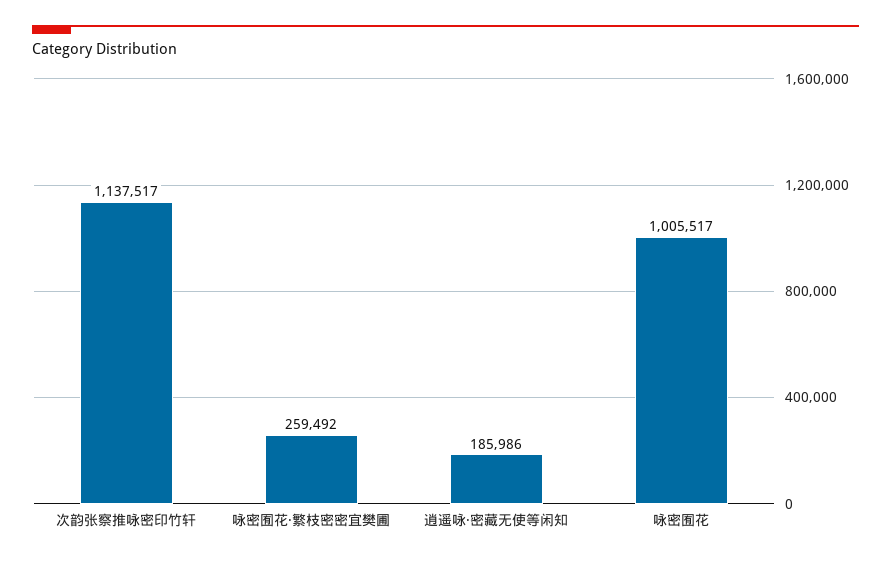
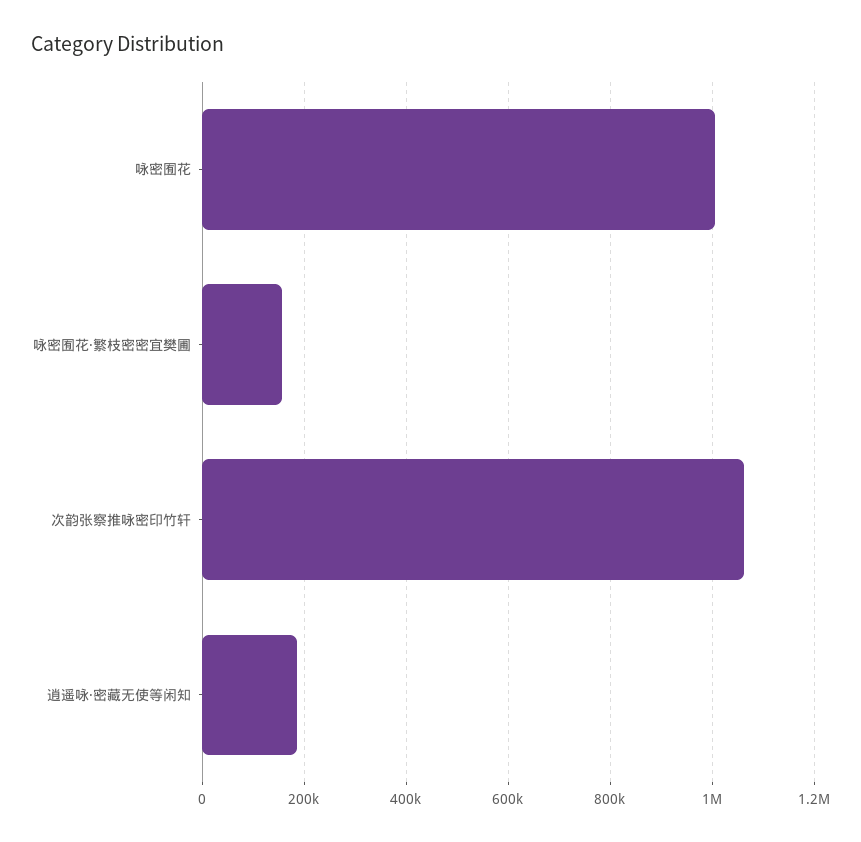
  {
-   "次韵张察推咏密印竹轩": 1137517,
+   "次韵张察推咏密印竹轩": 1060000,
-   "咏密囿花·繁枝密密宜樊圃": 259492,
+   "咏密囿花·繁枝密密宜樊圃": 160000,
    "逍遥咏·密藏无使等闲知": 185986,
    "咏密囿花": 1005517
  }

